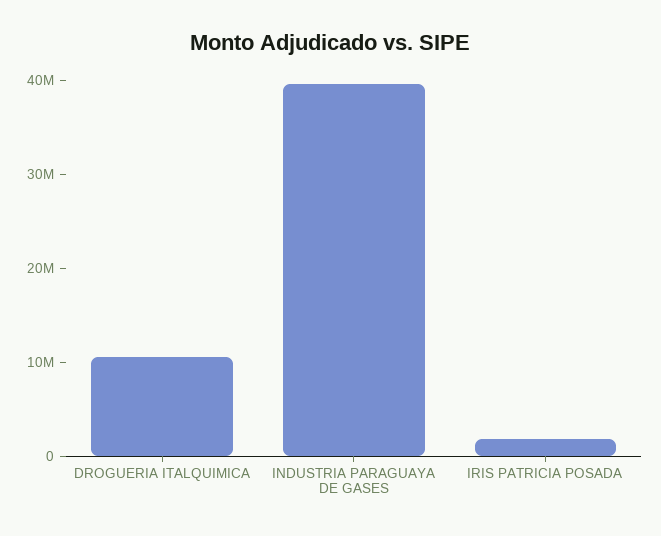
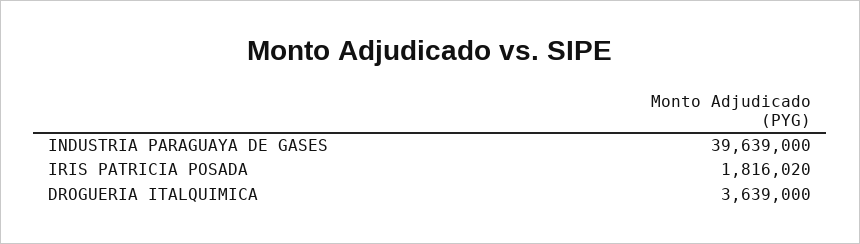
  {
-   "DROGUERIA ITALQUIMICA": 10000000,
+   "DROGUERIA ITALQUIMICA": 3639000,
    "INDUSTRIA PARAGUAYA DE GASES": 39639000,
    "IRIS PATRICIA POSADA": 1816020
  }

